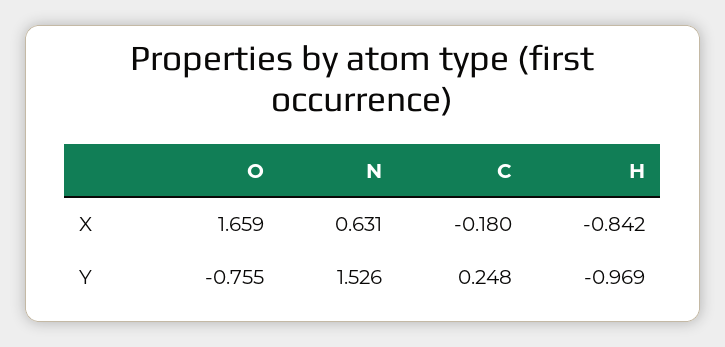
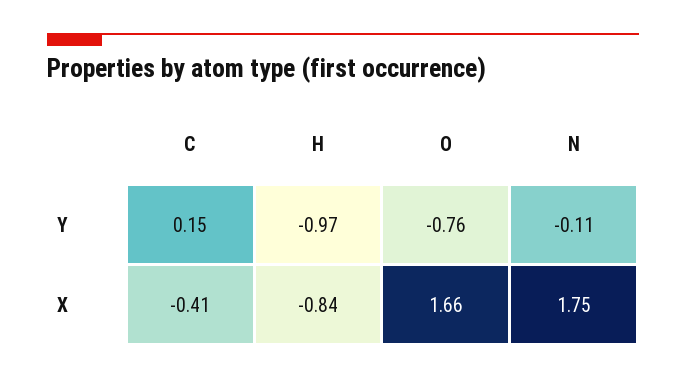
  {
    "O": {
      "X": 1.659,
      "Y": -0.755
    },
    "N": {
-     "X": 0.631,
+     "X": 1.75,
-     "Y": 1.526
+     "Y": -0.11
    },
    "C": {
-     "X": -0.18,
+     "X": -0.41,
-     "Y": 0.248
+     "Y": 0.15
    },
    "H": {
      "X": -0.842,
      "Y": -0.969
    }
  }

